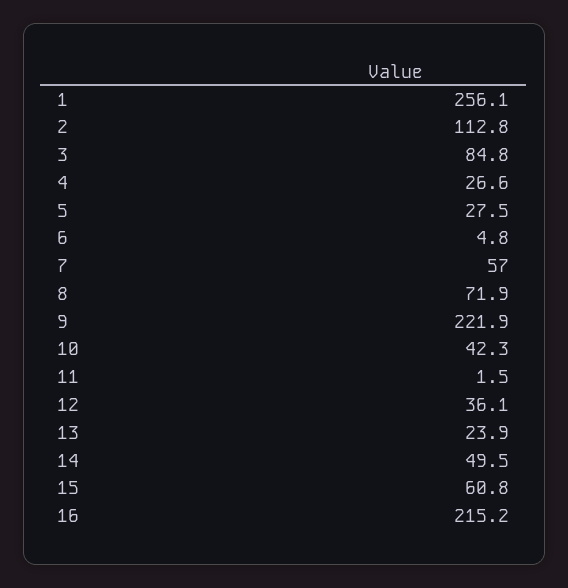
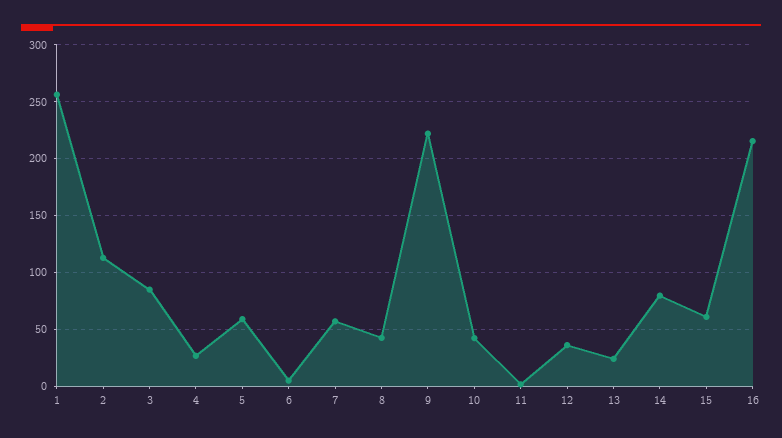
  {
    "1": 256.1,
    "2": 112.8,
    "3": 84.8,
    "4": 26.6,
-   "5": 27.5,
+   "5": 60,
    "6": 4.8,
    "7": 57,
-   "8": 71.9,
+   "8": 40,
    "9": 221.9,
    "10": 42.3,
    "11": 1.5,
    "12": 36.1,
    "13": 23.9,
-   "14": 49.5,
+   "14": 80,
    "15": 60.8,
    "16": 215.2
  }

